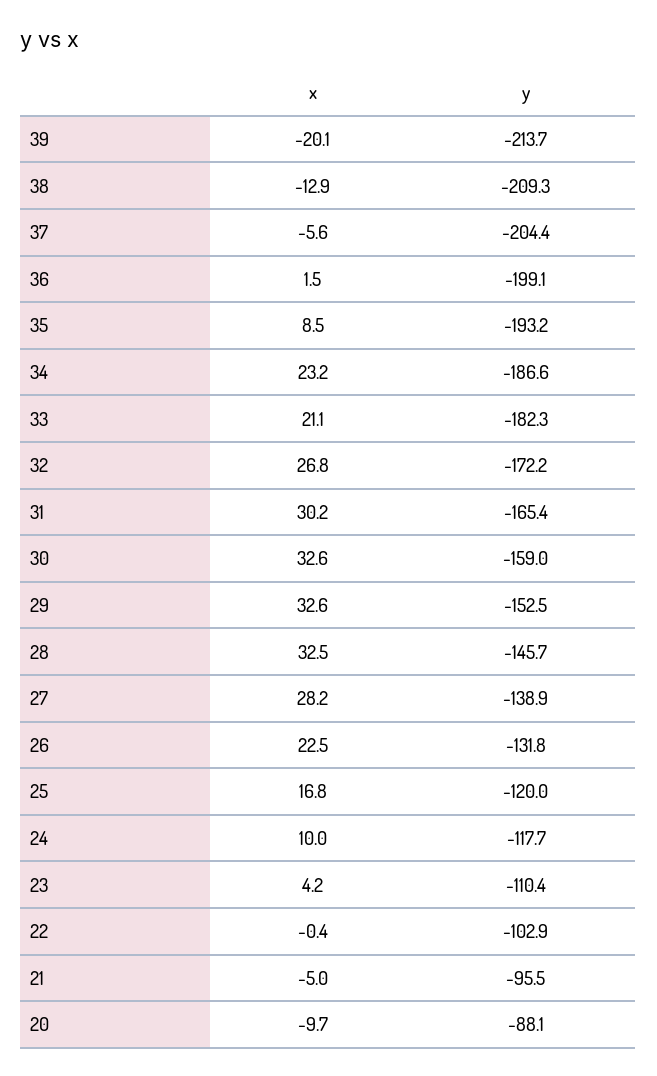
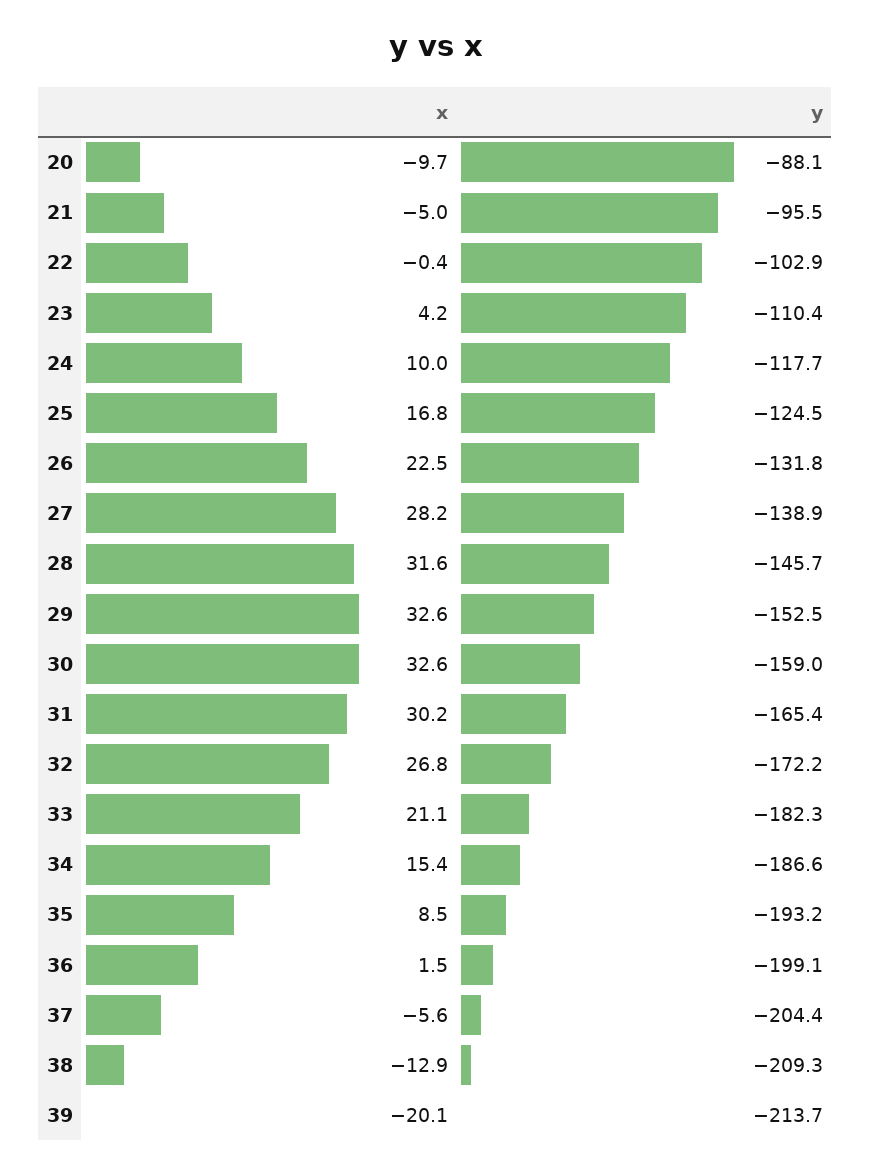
  {
    "x": {
      "39": -20.1,
      "38": -12.9,
      "37": -5.6,
      "36": 1.5,
      "35": 8.5,
-     "34": 23.2,
+     "34": 15.4,
      "33": 21.1,
      "32": 26.8,
      "31": 30.2,
      "30": 32.6,
      "29": 32.6,
-     "28": 32.5,
+     "28": 31.6,
      "27": 28.2,
      "26": 22.5,
      "25": 16.8,
      "24": 10,
      "23": 4.2,
      "22": -0.4,
      "21": -5,
      "20": -9.7
    },
    "y": {
      "39": -213.7,
      "38": -209.3,
      "37": -204.4,
      "36": -199.1,
      "35": -193.2,
      "34": -186.6,
      "33": -182.3,
      "32": -172.2,
      "31": -165.4,
      "30": -159,
      "29": -152.5,
      "28": -145.7,
      "27": -138.9,
      "26": -131.8,
-     "25": -120,
+     "25": -124.5,
      "24": -117.7,
      "23": -110.4,
      "22": -102.9,
      "21": -95.5,
      "20": -88.1
    }
  }

